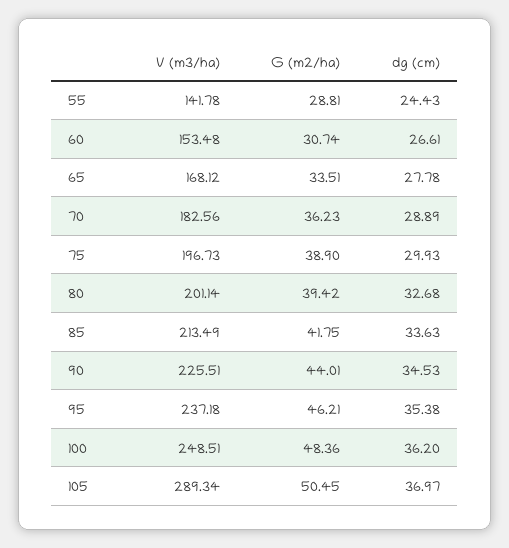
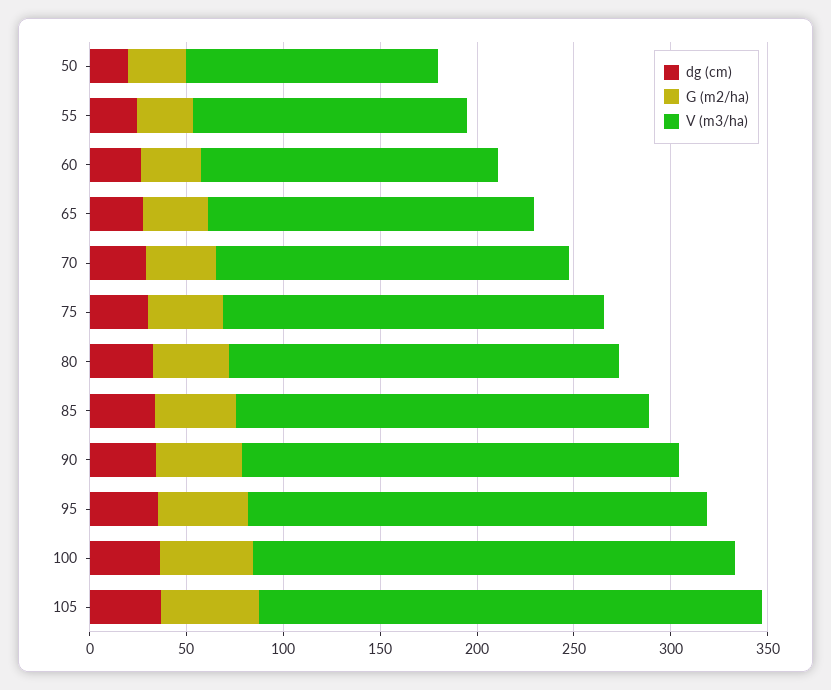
  {
    "V (m3/ha)": {
      "55": 141.78,
      "60": 153.48,
      "65": 168.12,
      "70": 182.56,
      "75": 196.73,
      "80": 201.14,
      "85": 213.49,
      "90": 225.51,
      "95": 237.18,
      "100": 248.51,
-     "105": 289.34
+     "105": 260,
+     "50": 130
    },
    "G (m2/ha)": {
      "55": 28.81,
      "60": 30.74,
      "65": 33.51,
      "70": 36.23,
      "75": 38.9,
      "80": 39.42,
      "85": 41.75,
      "90": 44.01,
      "95": 46.21,
      "100": 48.36,
-     "105": 50.45
+     "105": 50.45,
+     "50": 30
    },
    "dg (cm)": {
      "55": 24.43,
      "60": 26.61,
      "65": 27.78,
      "70": 28.89,
      "75": 29.93,
      "80": 32.68,
      "85": 33.63,
      "90": 34.53,
      "95": 35.38,
      "100": 36.2,
-     "105": 36.97
+     "105": 36.97,
+     "50": 20
    }
  }

